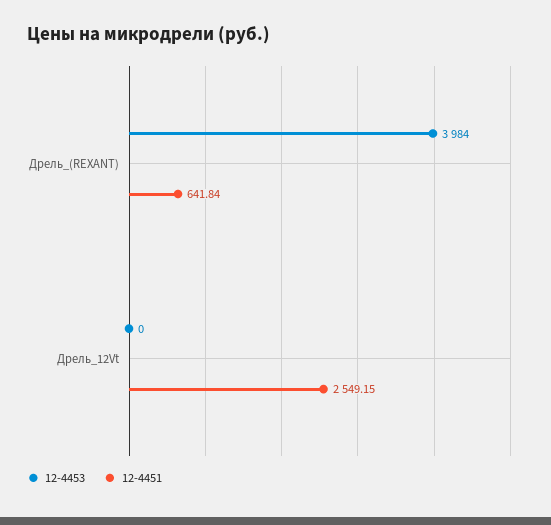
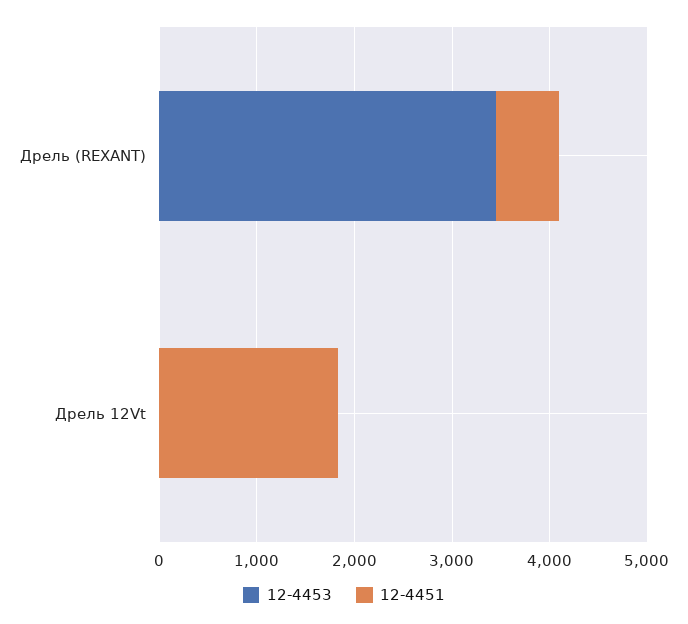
  {
    "12-4453": {
-     "Дрель_(REXANT)": 3984,
+     "Дрель_(REXANT)": 3400,
      "Дрель_12Vt": 0
    },
    "12-4451": {
      "Дрель_(REXANT)": 641.84,
-     "Дрель_12Vt": 2549.15
+     "Дрель_12Vt": 1800
    }
  }

